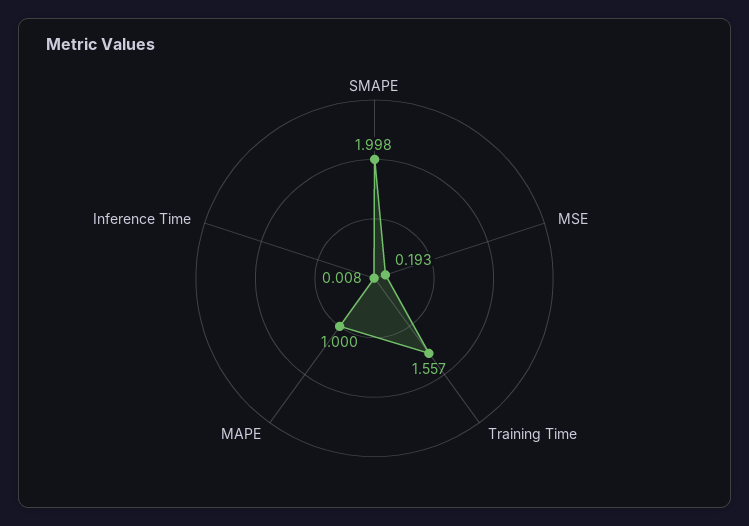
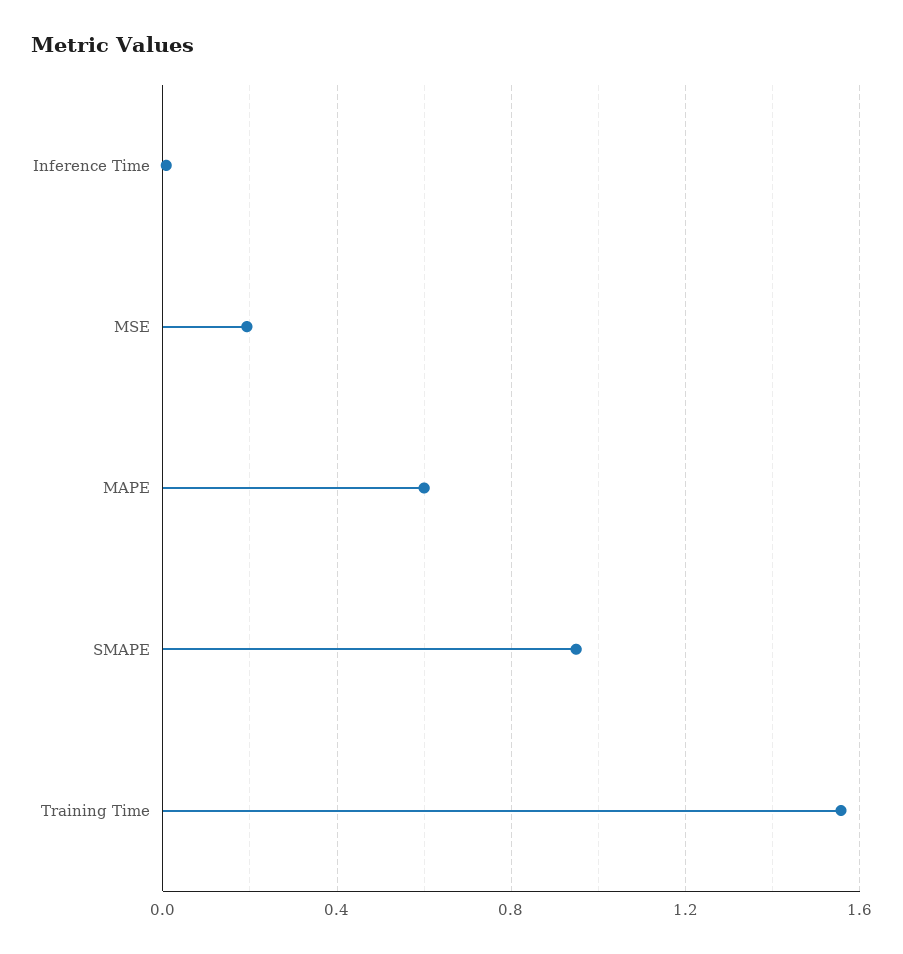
  {
-   "SMAPE": 1.998,
+   "SMAPE": 0.95,
    "MSE": 0.193,
    "Training Time": 1.557,
-   "MAPE": 1,
+   "MAPE": 0.6,
    "Inference Time": 0.008
  }

